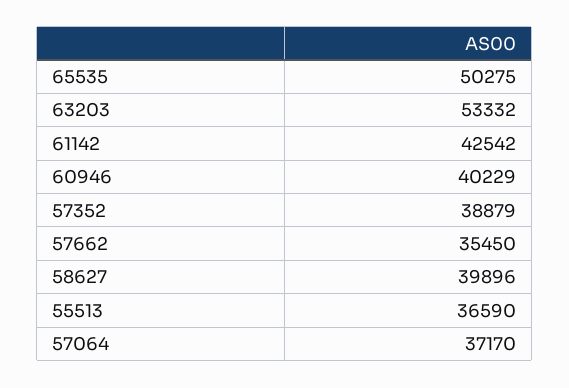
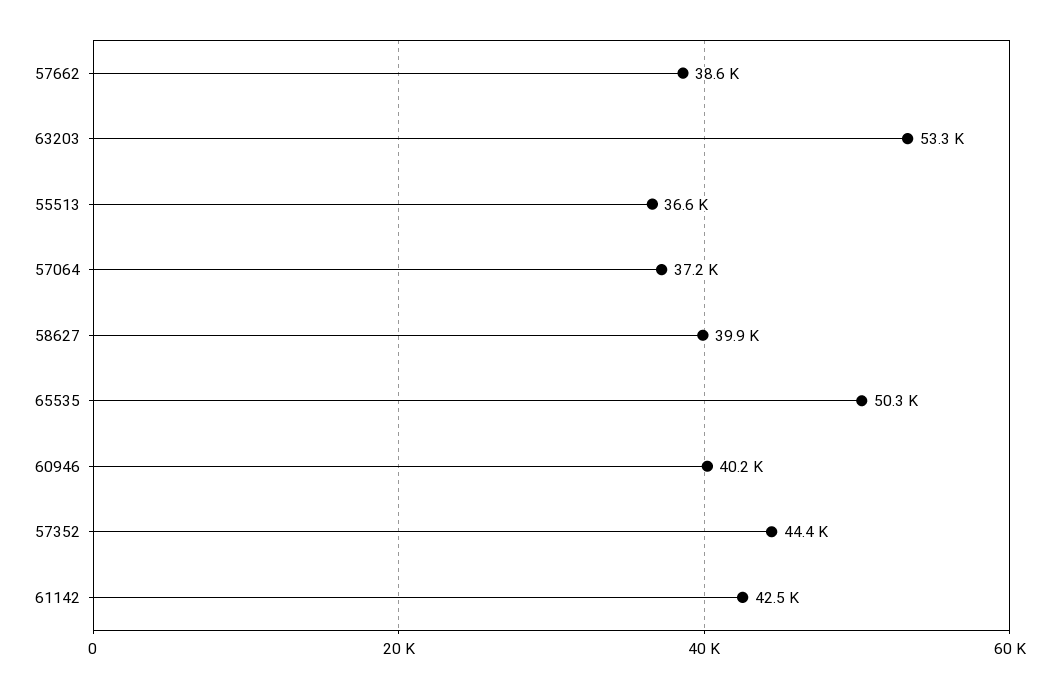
  {
    "65535": 50275,
    "63203": 53332,
    "61142": 42542,
    "60946": 40229,
-   "57352": 38879,
+   "57352": 44400,
-   "57662": 35450,
+   "57662": 38600,
    "58627": 39896,
    "55513": 36590,
    "57064": 37170
  }

